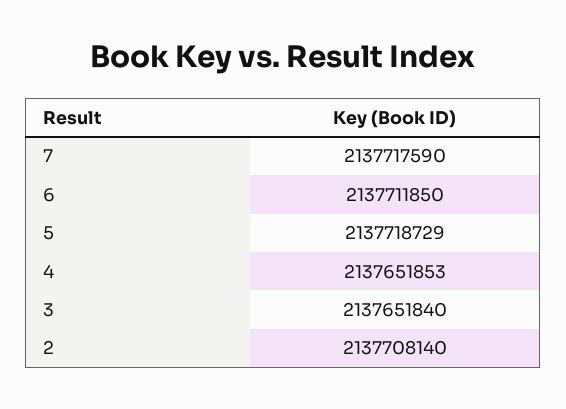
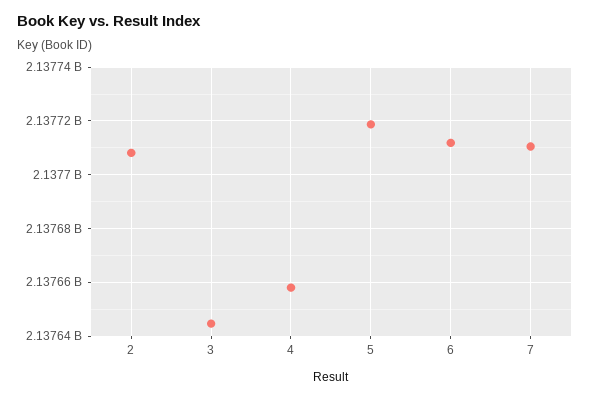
  {
-   "7": 2137717590,
+   "7": 2137710000,
    "6": 2137711850,
    "5": 2137718729,
-   "4": 2137651853,
+   "4": 2137657500,
-   "3": 2137651840,
+   "3": 2137645000,
    "2": 2137708140
  }

